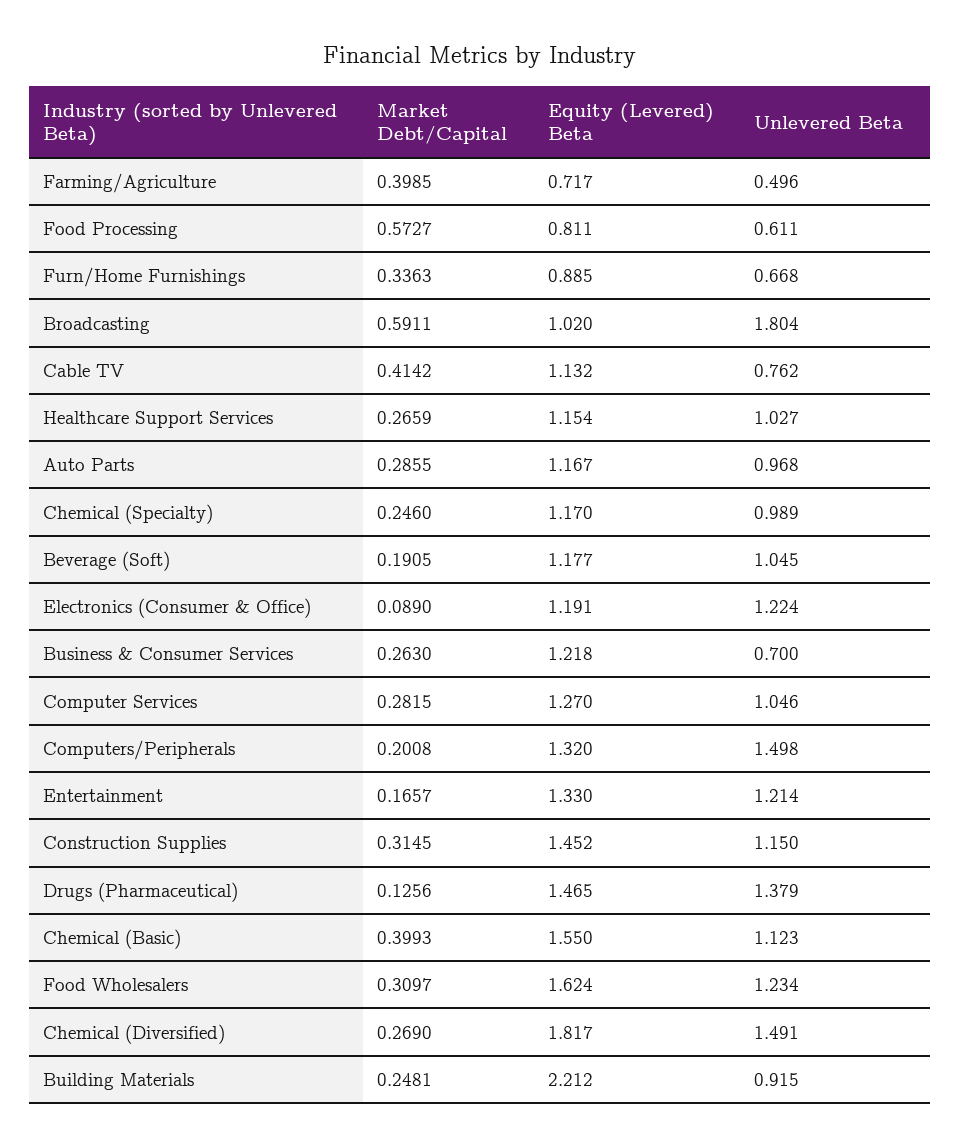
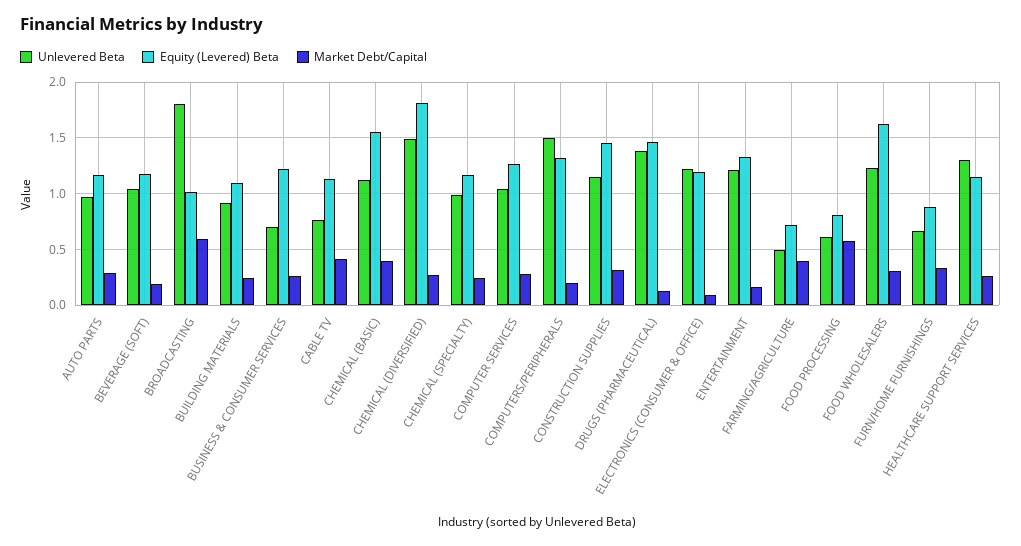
  {
    "Market Debt/Capital": {
      "Farming/Agriculture": 0.3985,
      "Food Processing": 0.5727,
      "Furn/Home Furnishings": 0.3363,
      "Broadcasting": 0.5911,
      "Cable TV": 0.4142,
      "Healthcare Support Services": 0.2659,
      "Auto Parts": 0.2855,
      "Chemical (Specialty)": 0.246,
      "Beverage (Soft)": 0.1905,
      "Electronics (Consumer & Office)": 0.089,
      "Business & Consumer Services": 0.263,
      "Computer Services": 0.2815,
      "Computers/Peripherals": 0.2008,
      "Entertainment": 0.1657,
      "Construction Supplies": 0.3145,
      "Drugs (Pharmaceutical)": 0.1256,
      "Chemical (Basic)": 0.3993,
      "Food Wholesalers": 0.3097,
      "Chemical (Diversified)": 0.269,
      "Building Materials": 0.2481
    },
    "Equity (Levered) Beta": {
      "Farming/Agriculture": 0.717,
      "Food Processing": 0.811,
      "Furn/Home Furnishings": 0.885,
      "Broadcasting": 1.02,
      "Cable TV": 1.132,
      "Healthcare Support Services": 1.154,
      "Auto Parts": 1.167,
      "Chemical (Specialty)": 1.17,
      "Beverage (Soft)": 1.177,
      "Electronics (Consumer & Office)": 1.191,
      "Business & Consumer Services": 1.218,
      "Computer Services": 1.27,
      "Computers/Peripherals": 1.32,
      "Entertainment": 1.33,
      "Construction Supplies": 1.452,
      "Drugs (Pharmaceutical)": 1.465,
      "Chemical (Basic)": 1.55,
      "Food Wholesalers": 1.624,
      "Chemical (Diversified)": 1.817,
-     "Building Materials": 2.212
+     "Building Materials": 1.1
    },
    "Unlevered Beta": {
      "Farming/Agriculture": 0.496,
      "Food Processing": 0.611,
      "Furn/Home Furnishings": 0.668,
      "Broadcasting": 1.804,
      "Cable TV": 0.762,
-     "Healthcare Support Services": 1.027,
+     "Healthcare Support Services": 1.3,
      "Auto Parts": 0.968,
      "Chemical (Specialty)": 0.989,
      "Beverage (Soft)": 1.045,
      "Electronics (Consumer & Office)": 1.224,
      "Business & Consumer Services": 0.7,
      "Computer Services": 1.046,
      "Computers/Peripherals": 1.498,
      "Entertainment": 1.214,
      "Construction Supplies": 1.15,
      "Drugs (Pharmaceutical)": 1.379,
      "Chemical (Basic)": 1.123,
      "Food Wholesalers": 1.234,
      "Chemical (Diversified)": 1.491,
      "Building Materials": 0.915
    }
  }

